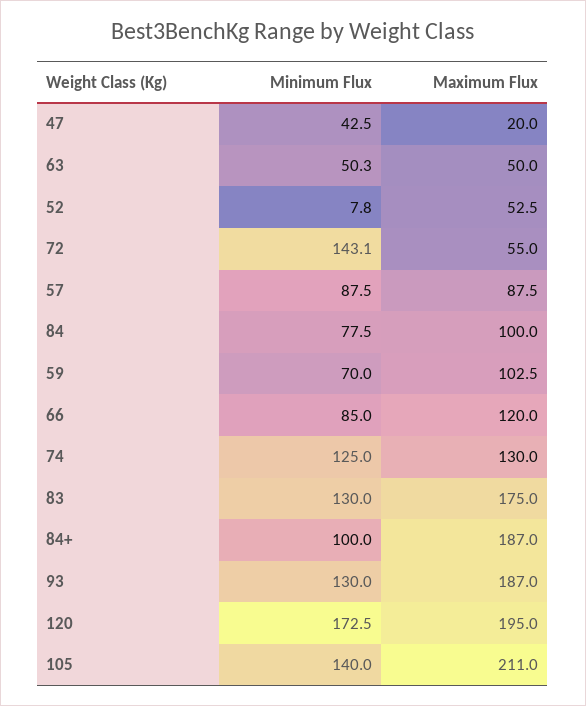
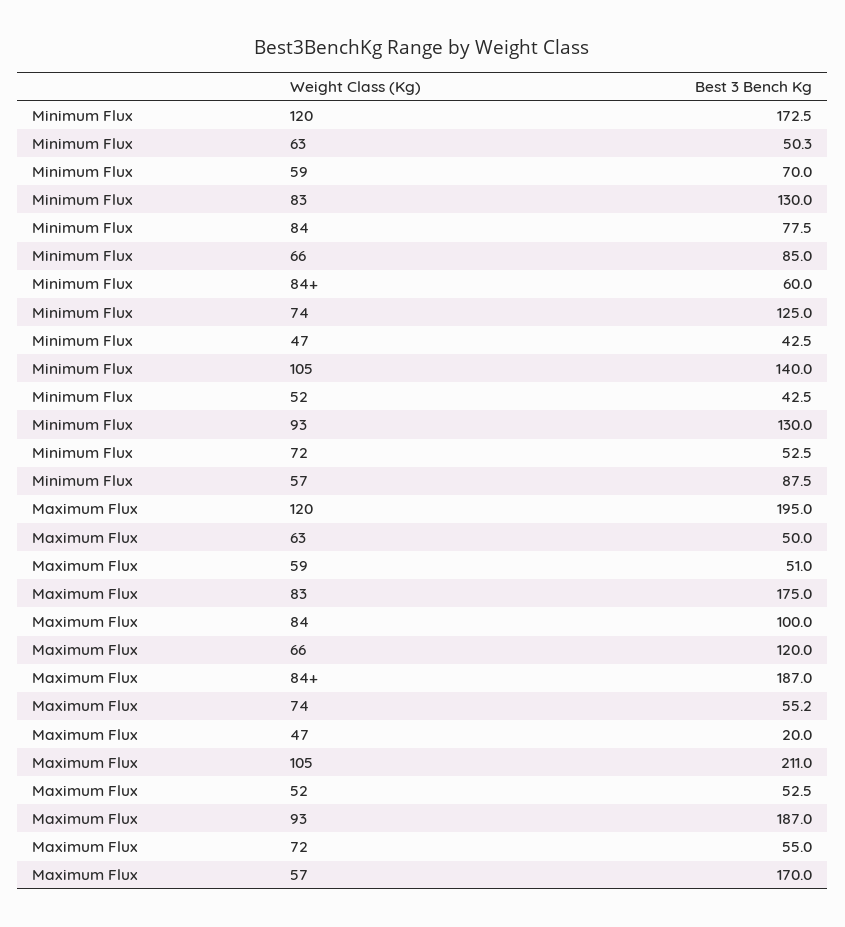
  {
    "Minimum Flux": {
      "47": 42.5,
      "63": 50.3,
-     "52": 7.8,
+     "52": 42.5,
-     "72": 143.1,
+     "72": 52.5,
      "57": 87.5,
      "84": 77.5,
      "59": 70,
      "66": 85,
      "74": 125,
      "83": 130,
-     "84+": 100,
+     "84+": 60,
      "93": 130,
      "120": 172.5,
      "105": 140
    },
    "Maximum Flux": {
      "47": 20,
      "63": 50,
      "52": 52.5,
      "72": 55,
-     "57": 87.5,
+     "57": 170,
      "84": 100,
-     "59": 102.5,
+     "59": 51,
      "66": 120,
-     "74": 130,
+     "74": 55.2,
      "83": 175,
      "84+": 187,
      "93": 187,
      "120": 195,
      "105": 211
    }
  }

